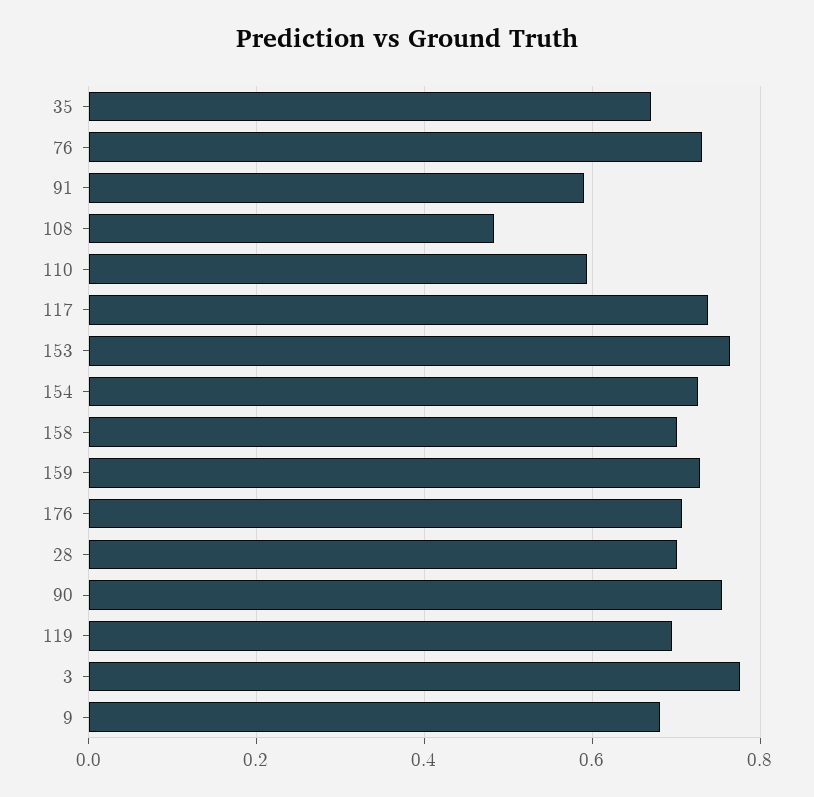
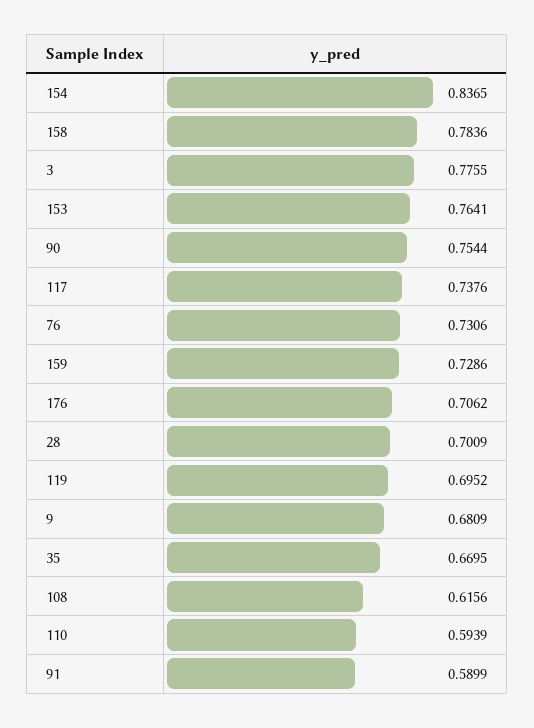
  {
    "35": 0.6695,
    "76": 0.7306,
    "91": 0.5899,
-   "108": 0.48,
+   "108": 0.6156,
    "110": 0.5939,
    "117": 0.7376,
    "153": 0.7641,
-   "154": 0.72,
+   "154": 0.8365,
-   "158": 0.7,
+   "158": 0.7836,
    "159": 0.7286,
    "176": 0.7062,
    "28": 0.7009,
    "90": 0.7544,
    "119": 0.6952,
    "3": 0.7755,
    "9": 0.6809
  }

